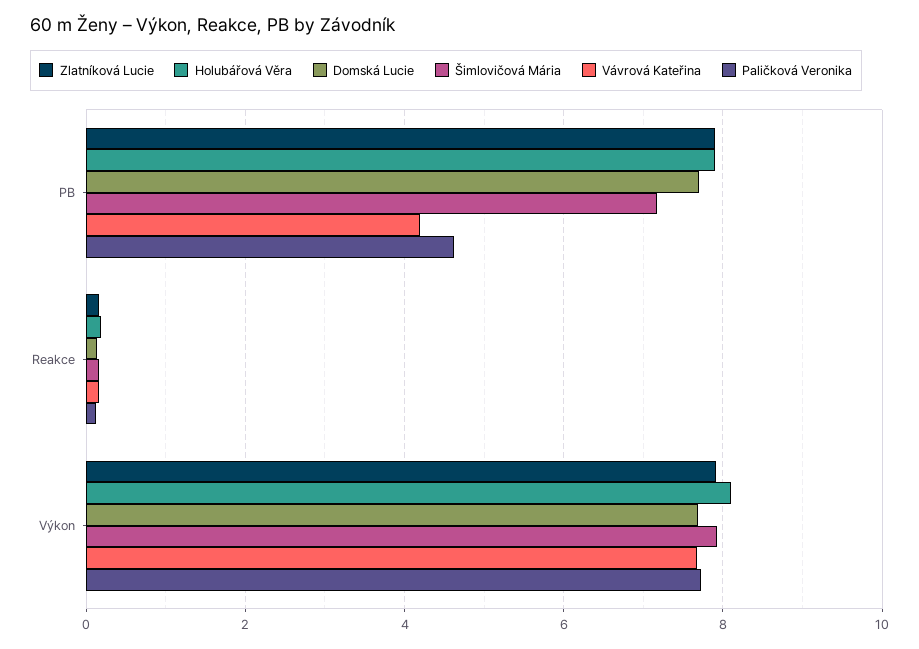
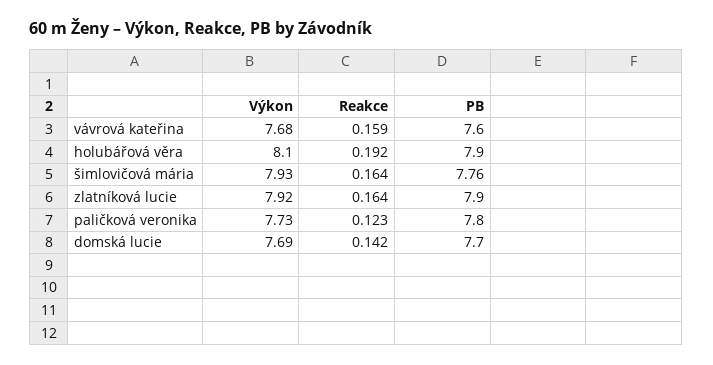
  {
    "Zlatníková Lucie": {
      "PB": 7.9,
      "Reakce": 0.164,
      "Výkon": 7.92
    },
    "Holubářová Věra": {
      "PB": 7.9,
      "Reakce": 0.192,
      "Výkon": 8.1
    },
    "Domská Lucie": {
      "PB": 7.7,
      "Reakce": 0.142,
      "Výkon": 7.69
    },
    "Šimlovičová Mária": {
-     "PB": 7.2,
+     "PB": 7.76,
      "Reakce": 0.164,
      "Výkon": 7.93
    },
    "Vávrová Kateřina": {
-     "PB": 4.2,
+     "PB": 7.6,
      "Reakce": 0.159,
      "Výkon": 7.68
    },
    "Paličková Veronika": {
-     "PB": 4.6,
+     "PB": 7.8,
      "Reakce": 0.123,
      "Výkon": 7.73
    }
  }

